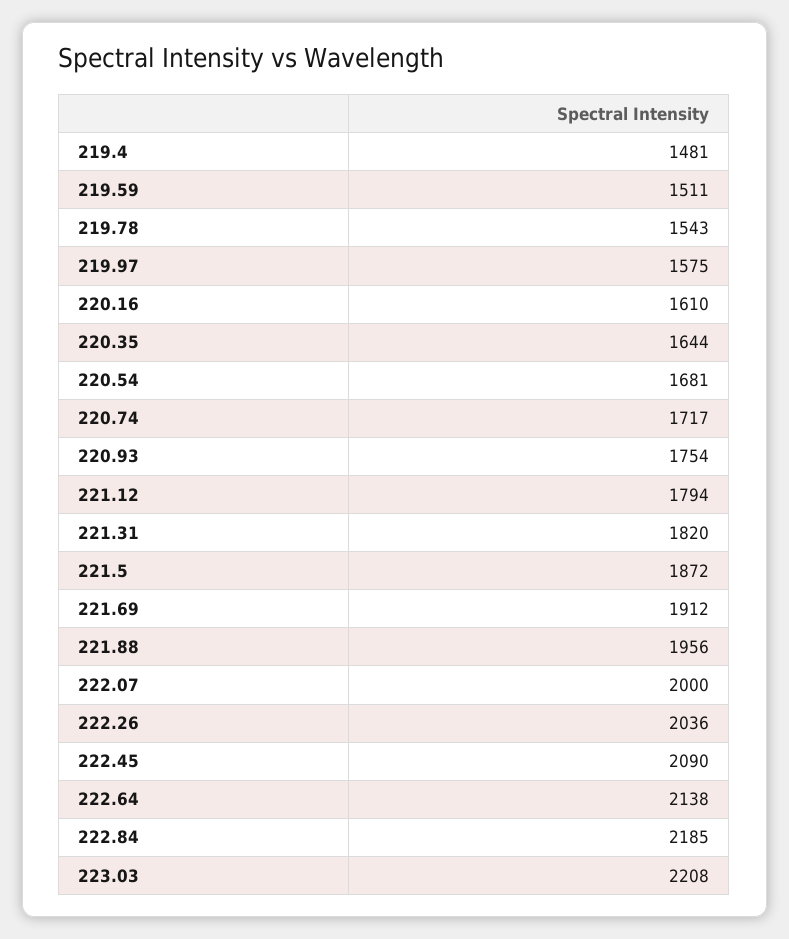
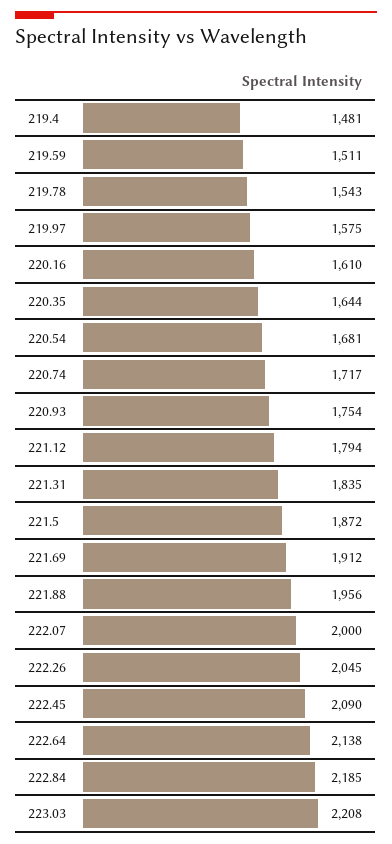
  {
    "219.4": 1481,
    "219.59": 1511,
    "219.78": 1543,
    "219.97": 1575,
    "220.16": 1610,
    "220.35": 1644,
    "220.54": 1681,
    "220.74": 1717,
    "220.93": 1754,
    "221.12": 1794,
-   "221.31": 1820,
+   "221.31": 1835,
    "221.5": 1872,
    "221.69": 1912,
    "221.88": 1956,
    "222.07": 2000,
-   "222.26": 2036,
+   "222.26": 2045,
    "222.45": 2090,
    "222.64": 2138,
    "222.84": 2185,
    "223.03": 2208
  }

